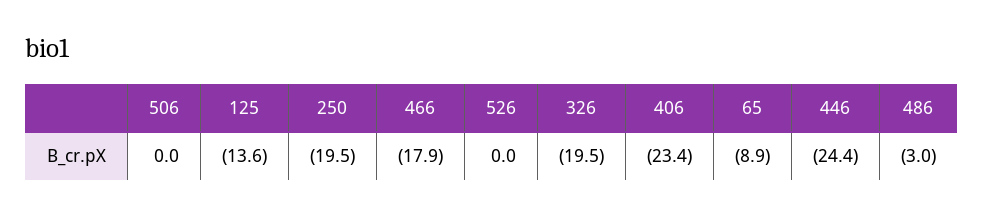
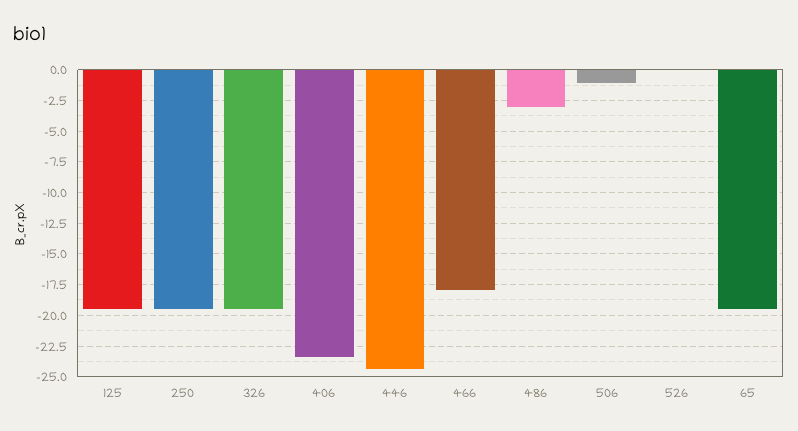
  {
-   "506": 0,
+   "506": -1,
-   "125": -13.6,
+   "125": -19.5,
    "250": -19.5,
    "466": -17.9,
    "526": 0,
    "326": -19.5,
    "406": -23.4,
-   "65": -8.9,
+   "65": -19.5,
    "446": -24.4,
    "486": -3
  }

